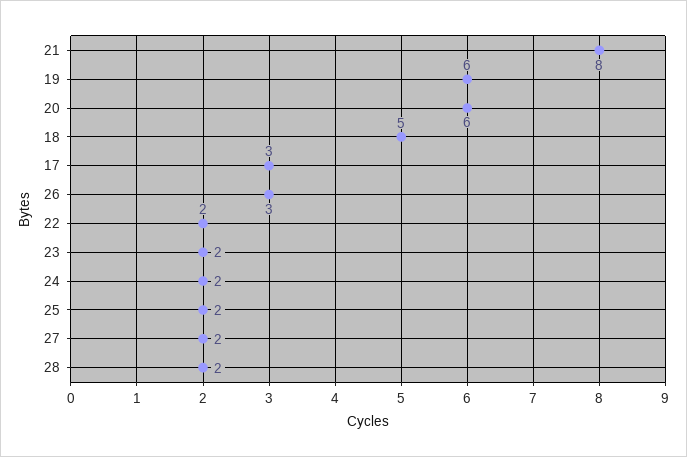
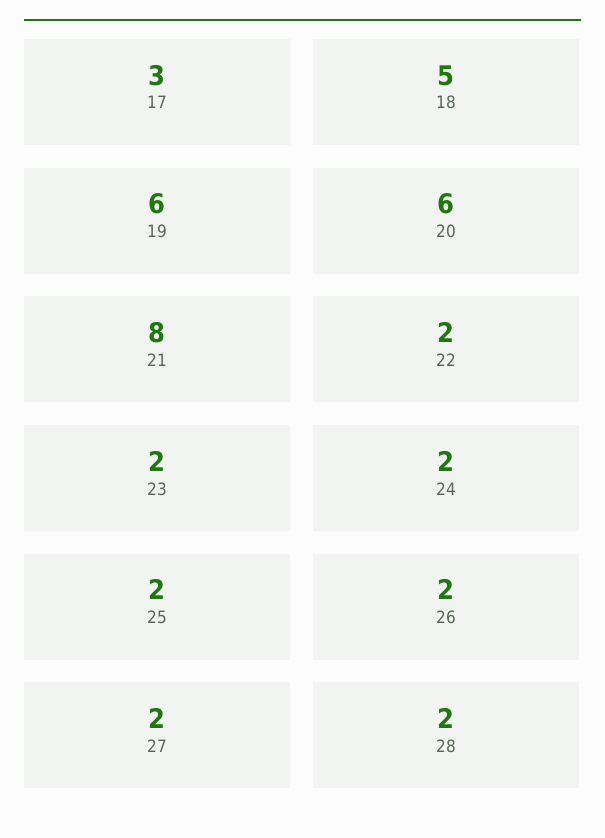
  {
    "21": 8,
    "19": 6,
    "20": 6,
    "18": 5,
    "17": 3,
-   "26": 3,
+   "26": 2,
    "22": 2,
    "23": 2,
    "24": 2,
    "25": 2,
    "27": 2,
    "28": 2
  }

